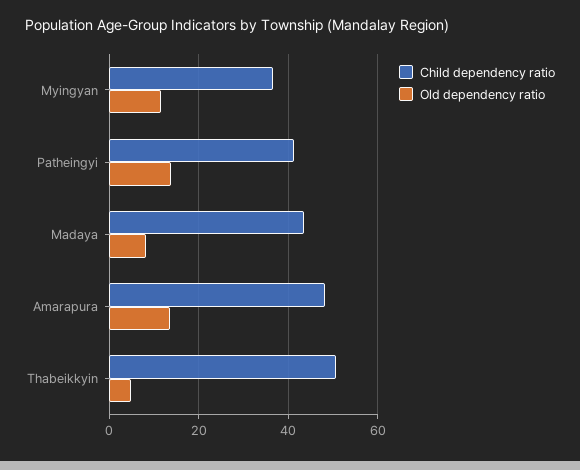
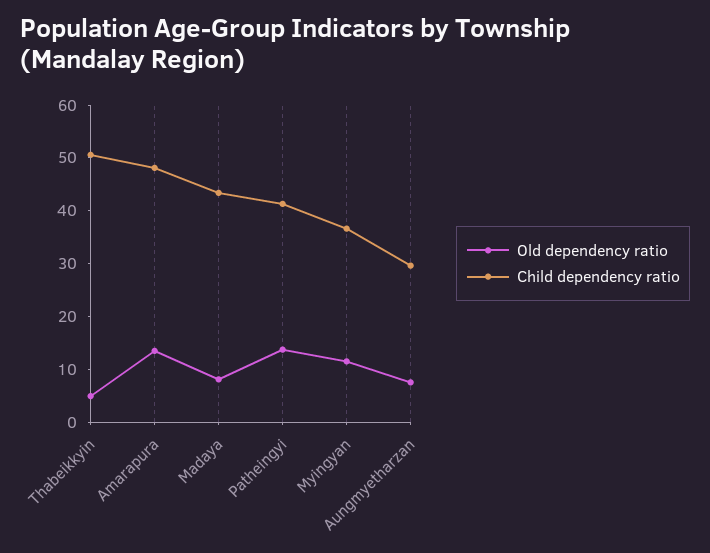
  {
    "Child dependency ratio": {
      "Myingyan": 36,
      "Patheingyi": 42,
      "Madaya": 44,
      "Amarapura": 48,
-     "Thabeikkyin": 50
+     "Thabeikkyin": 50,
+     "Aungmyetharzan": 30
    },
    "Old dependency ratio": {
      "Myingyan": 12,
      "Patheingyi": 14,
      "Madaya": 8,
      "Amarapura": 14,
-     "Thabeikkyin": 4
+     "Thabeikkyin": 4,
+     "Aungmyetharzan": 8
    }
  }

